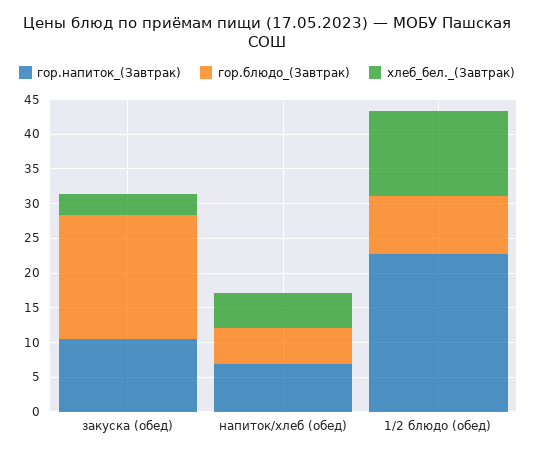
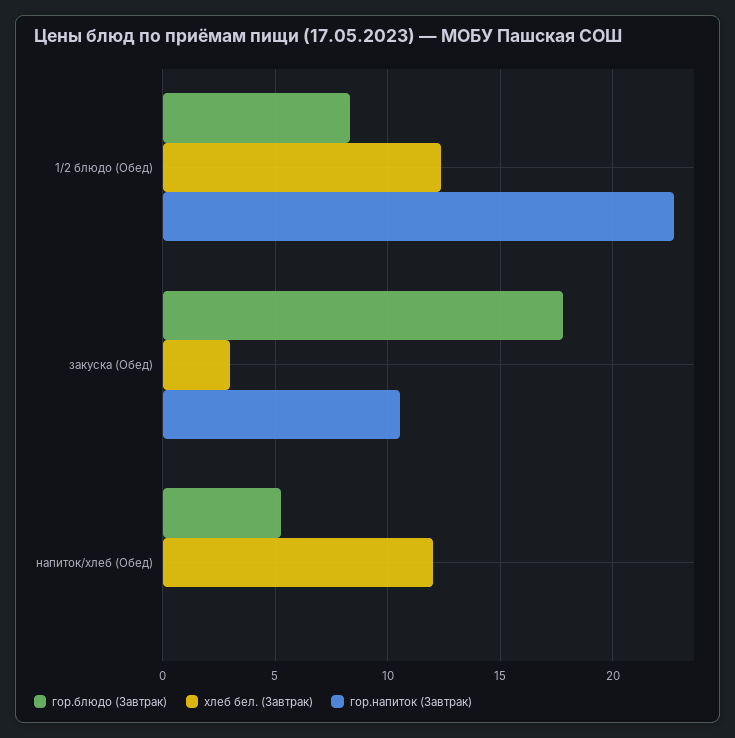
  {
    "гор.напиток_(Завтрак)": {
      "закуска (обед)": 10.5,
-     "напиток/хлеб (обед)": 7.5,
+     "напиток/хлеб (обед)": 0,
      "1/2 блюдо (обед)": 22.5
    },
    "гор.блюдо_(Завтрак)": {
      "закуска (обед)": 18,
      "напиток/хлеб (обед)": 5.5,
      "1/2 блюдо (обед)": 8.5
    },
    "хлеб_бел._(Завтрак)": {
      "закуска (обед)": 3,
-     "напиток/хлеб (обед)": 5,
+     "напиток/хлеб (обед)": 12,
      "1/2 блюдо (обед)": 12.5
    }
  }

